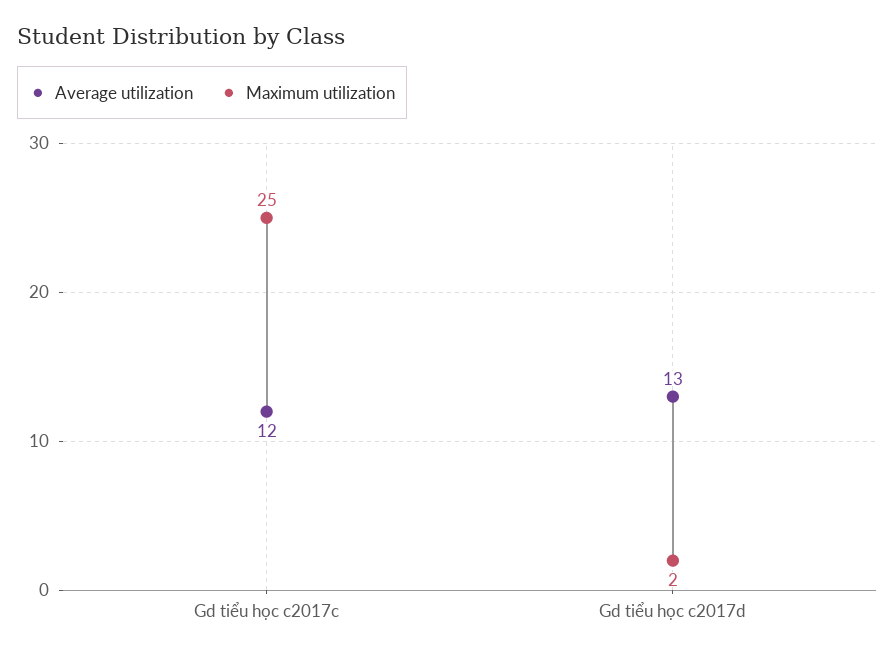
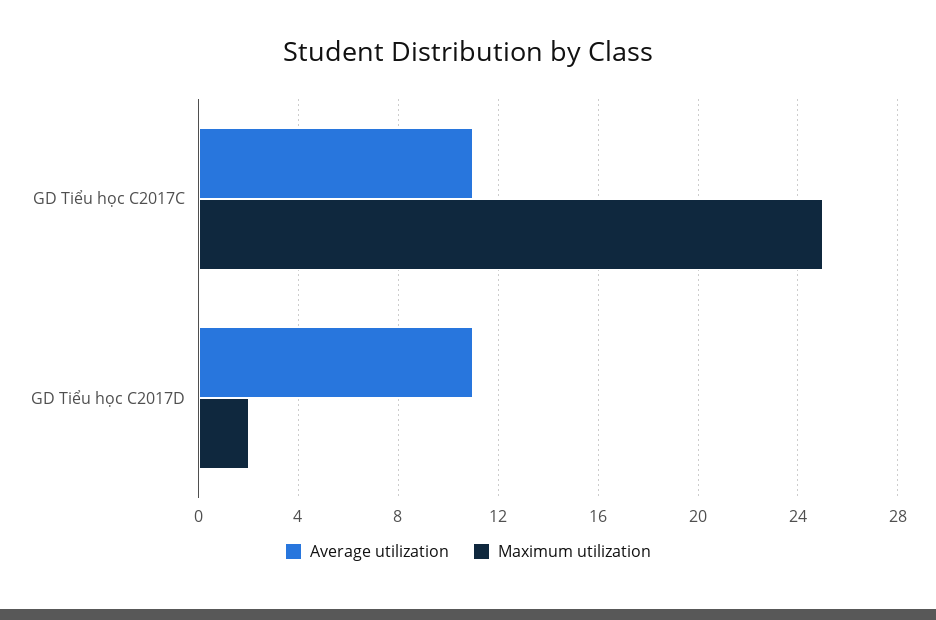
  {
    "Average utilization": {
-     "Gd tiểu học c2017c": 12,
+     "Gd tiểu học c2017c": 11,
-     "Gd tiểu học c2017d": 13
+     "Gd tiểu học c2017d": 11
    },
    "Maximum utilization": {
      "Gd tiểu học c2017c": 25,
      "Gd tiểu học c2017d": 2
    }
  }

